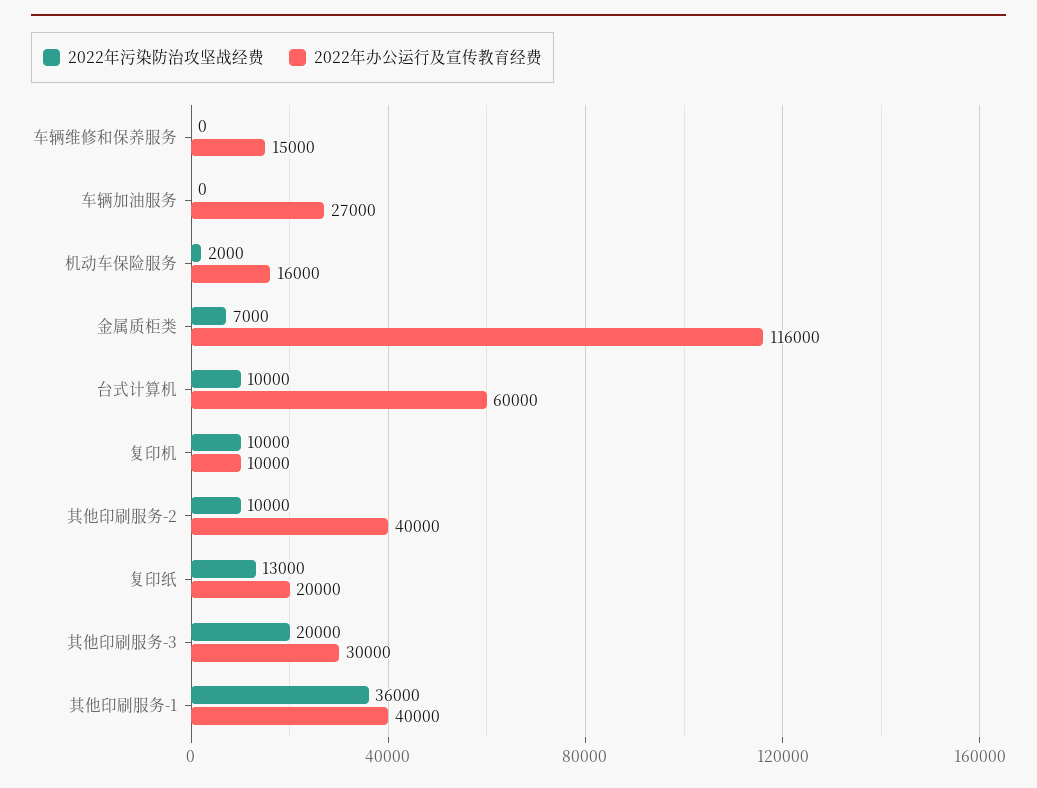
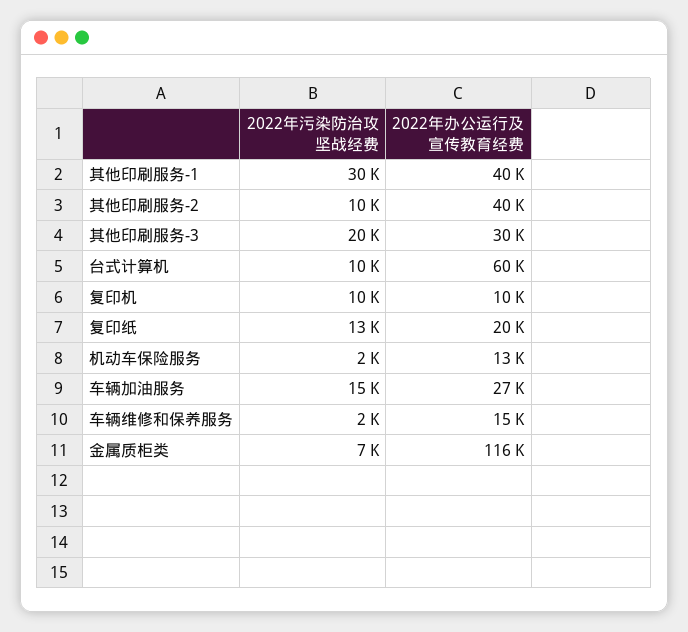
  {
    "2022年污染防治攻坚战经费": {
-     "车辆维修和保养服务": 0,
+     "车辆维修和保养服务": 2000,
-     "车辆加油服务": 0,
+     "车辆加油服务": 15000,
      "机动车保险服务": 2000,
      "金属质柜类": 7000,
      "台式计算机": 10000,
      "复印机": 10000,
      "其他印刷服务-2": 10000,
      "复印纸": 13000,
      "其他印刷服务-3": 20000,
-     "其他印刷服务-1": 36000
+     "其他印刷服务-1": 30000
    },
    "2022年办公运行及宣传教育经费": {
      "车辆维修和保养服务": 15000,
      "车辆加油服务": 27000,
-     "机动车保险服务": 16000,
+     "机动车保险服务": 13000,
      "金属质柜类": 116000,
      "台式计算机": 60000,
      "复印机": 10000,
      "其他印刷服务-2": 40000,
      "复印纸": 20000,
      "其他印刷服务-3": 30000,
      "其他印刷服务-1": 40000
    }
  }

